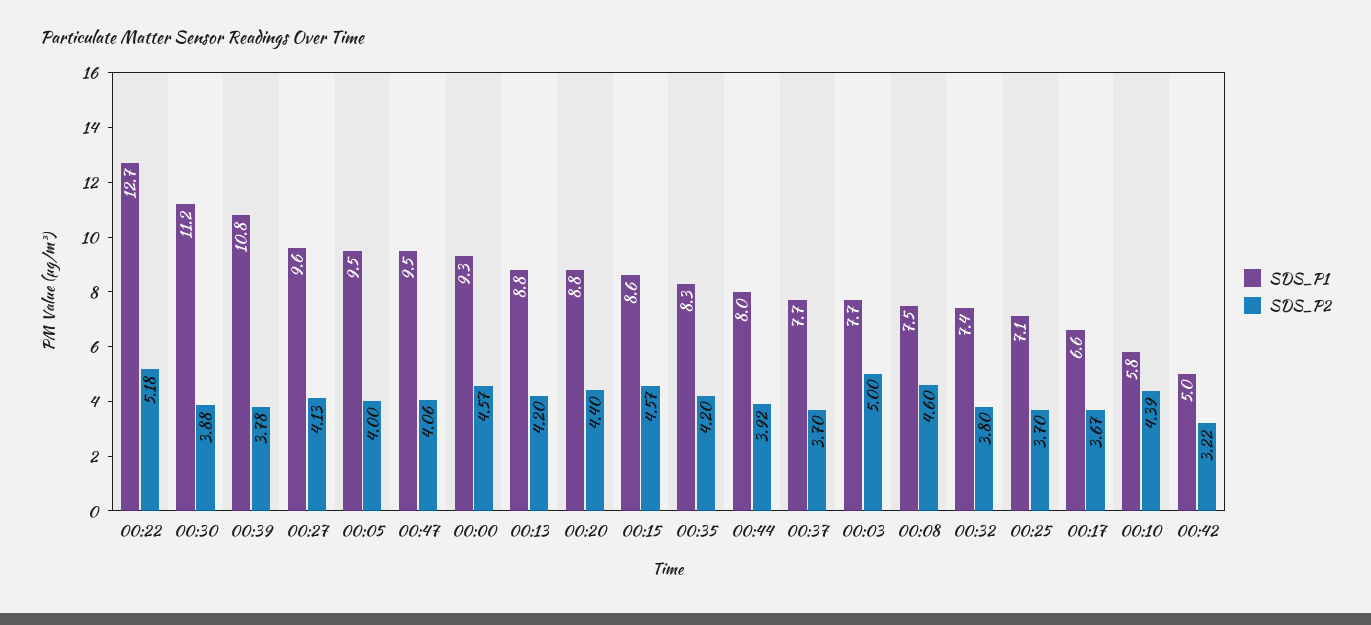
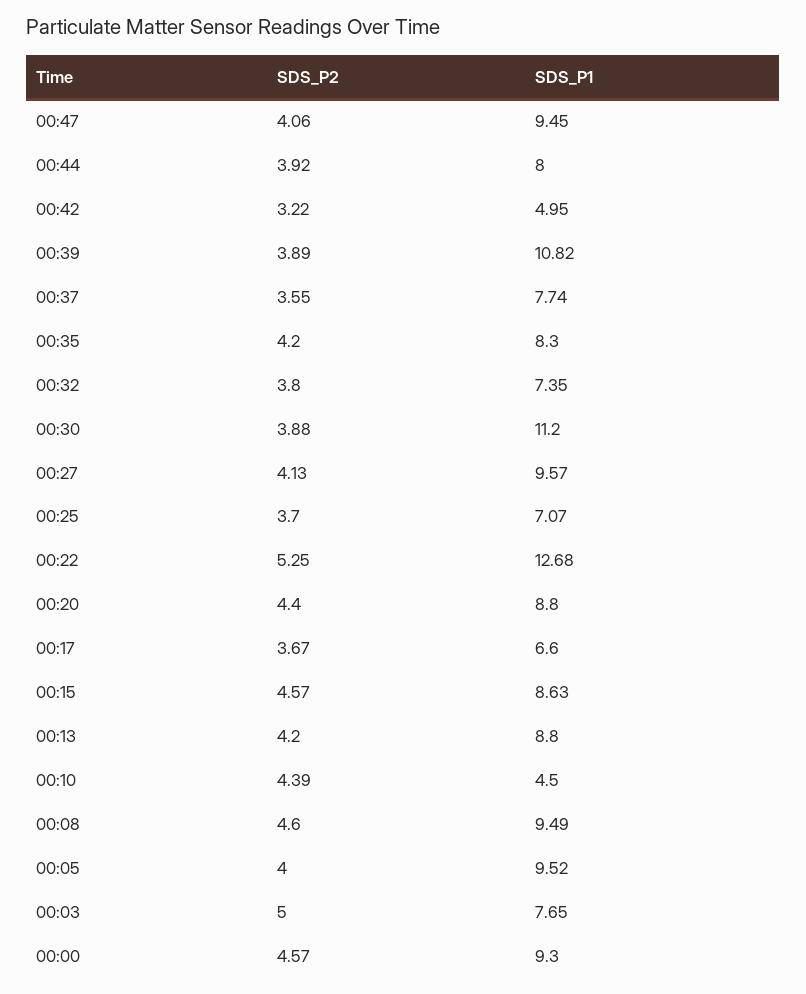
  {
    "SDS_P1": {
      "00:22": 12.68,
      "00:30": 11.2,
      "00:39": 10.82,
      "00:27": 9.57,
      "00:05": 9.52,
      "00:47": 9.45,
      "00:00": 9.3,
      "00:13": 8.8,
      "00:20": 8.8,
      "00:15": 8.63,
      "00:35": 8.3,
      "00:44": 8,
      "00:37": 7.74,
      "00:03": 7.65,
-     "00:08": 7.5,
+     "00:08": 9.49,
      "00:32": 7.35,
      "00:25": 7.07,
      "00:17": 6.6,
-     "00:10": 5.8,
+     "00:10": 4.5,
      "00:42": 4.95
    },
    "SDS_P2": {
-     "00:22": 5.18,
+     "00:22": 5.25,
      "00:30": 3.88,
-     "00:39": 3.78,
+     "00:39": 3.89,
      "00:27": 4.13,
      "00:05": 4,
      "00:47": 4.06,
      "00:00": 4.57,
      "00:13": 4.2,
      "00:20": 4.4,
      "00:15": 4.57,
      "00:35": 4.2,
      "00:44": 3.92,
-     "00:37": 3.7,
+     "00:37": 3.55,
      "00:03": 5,
      "00:08": 4.6,
      "00:32": 3.8,
      "00:25": 3.7,
      "00:17": 3.67,
      "00:10": 4.39,
      "00:42": 3.22
    }
  }

